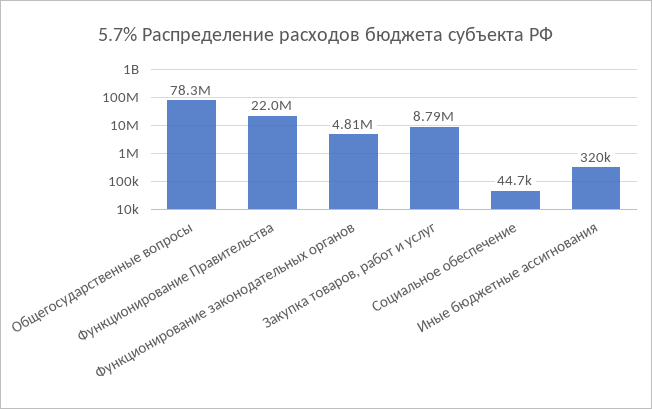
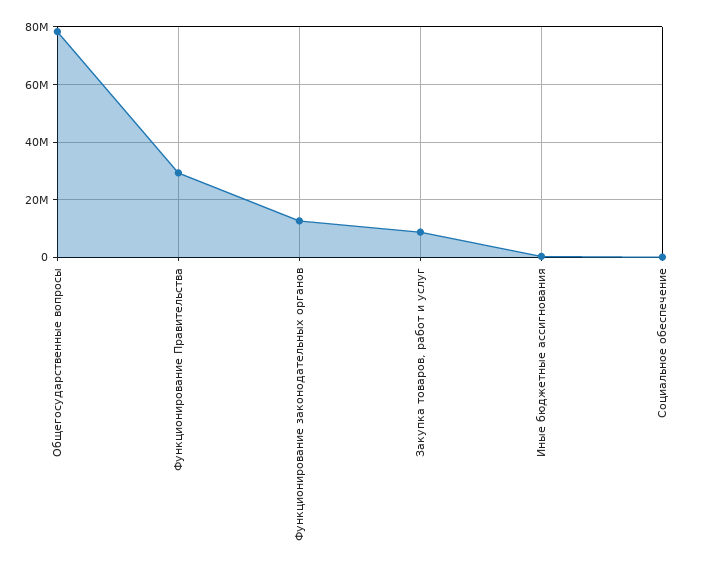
  {
    "Общегосударственные вопросы": 78300000,
-   "Функционирование Правительства": 22000000,
+   "Функционирование Правительства": 30000000,
-   "Функционирование законодательных органов": 4810000,
+   "Функционирование законодательных органов": 12500000,
    "Закупка товаров, работ и услуг": 8790000,
    "Социальное обеспечение": 44700,
    "Иные бюджетные ассигнования": 320000
  }

